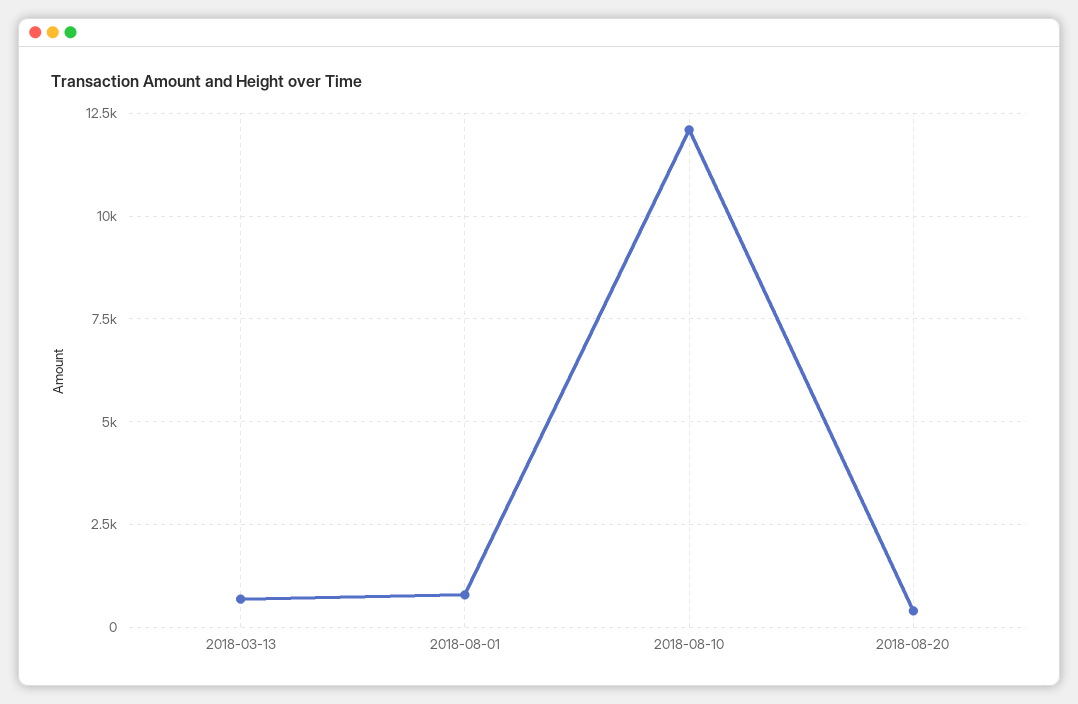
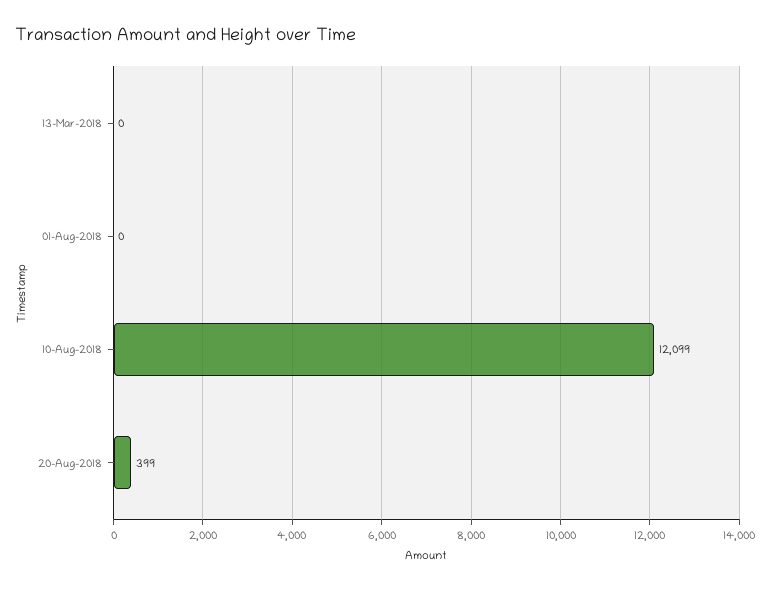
  {
-   "2018-03-13": 750,
+   "2018-03-13": 0,
-   "2018-08-01": 750,
+   "2018-08-01": 0,
    "2018-08-10": 12099,
    "2018-08-20": 399
  }

